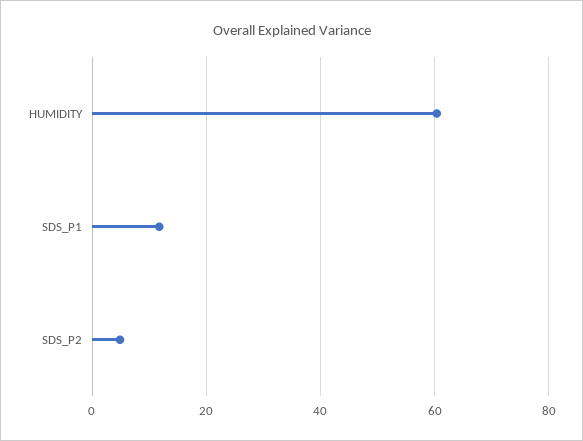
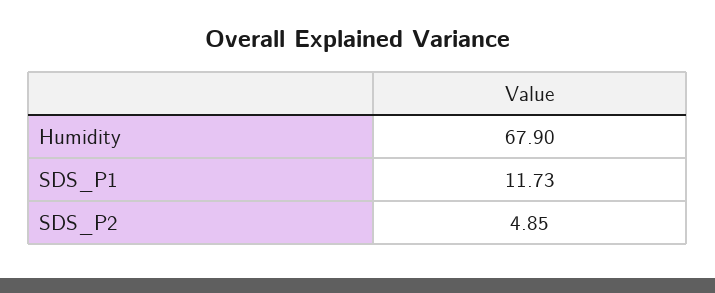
  {
-   "HUMIDITY": 60,
+   "HUMIDITY": 67.9,
    "SDS_P1": 11.73,
    "SDS_P2": 4.85
  }

